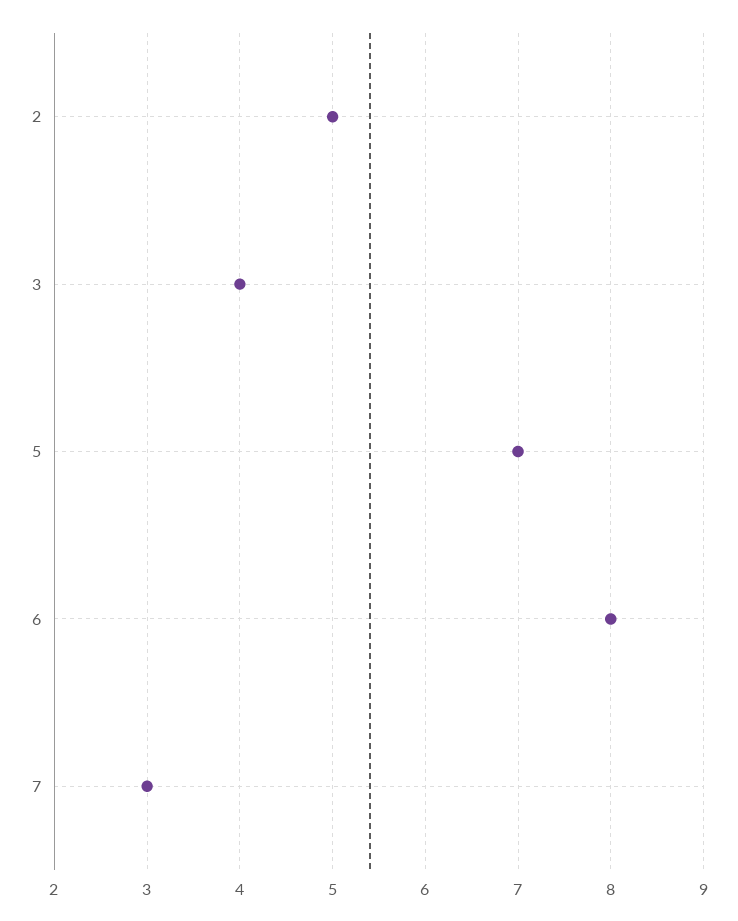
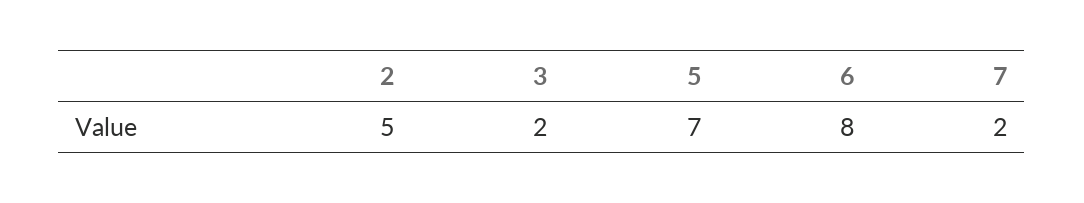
  {
    "2": 5,
-   "3": 4,
+   "3": 2,
    "5": 7,
    "6": 8,
-   "7": 3
+   "7": 2
  }

